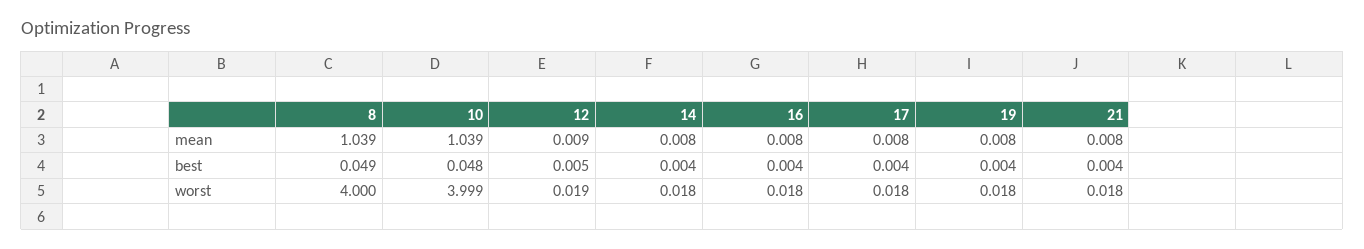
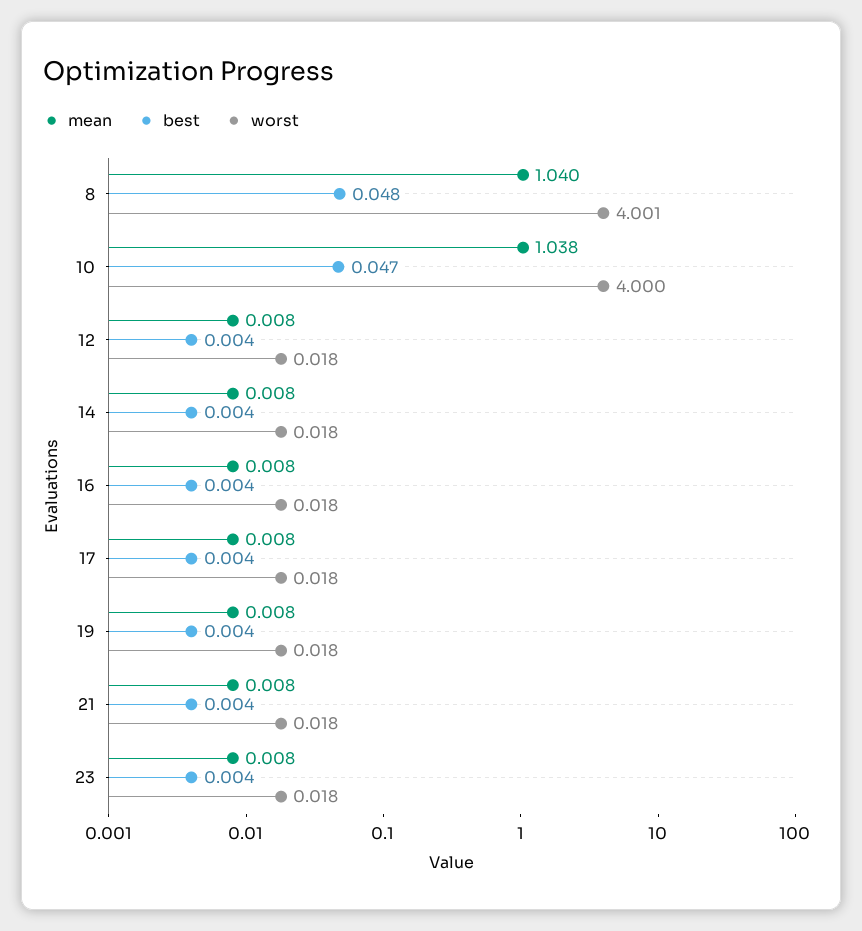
  {
    "mean": {
-     "8": 1.039,
+     "8": 1.04,
-     "10": 1.039,
+     "10": 1.038,
-     "12": 0.009,
+     "12": 0.008,
      "14": 0.008,
      "16": 0.008,
      "17": 0.008,
      "19": 0.008,
-     "21": 0.008
+     "21": 0.008,
+     "23": 0.008
    },
    "best": {
-     "8": 0.049,
+     "8": 0.048,
-     "10": 0.048,
+     "10": 0.047,
-     "12": 0.005,
+     "12": 0.004,
      "14": 0.004,
      "16": 0.004,
      "17": 0.004,
      "19": 0.004,
-     "21": 0.004
+     "21": 0.004,
+     "23": 0.004
    },
    "worst": {
-     "8": 4,
+     "8": 4.001,
-     "10": 3.999,
+     "10": 4,
-     "12": 0.019,
+     "12": 0.018,
      "14": 0.018,
      "16": 0.018,
      "17": 0.018,
      "19": 0.018,
-     "21": 0.018
+     "21": 0.018,
+     "23": 0.018
    }
  }

